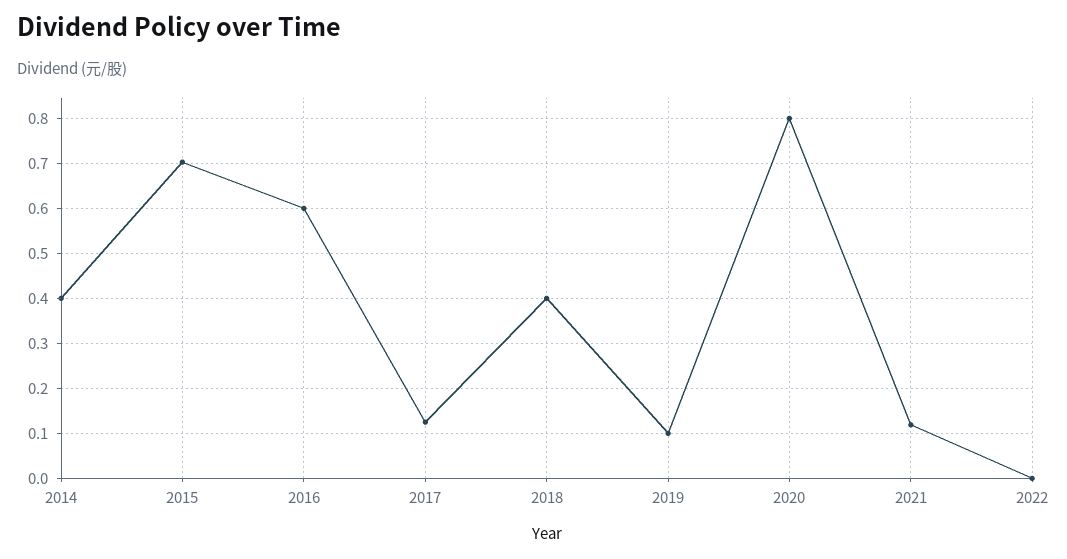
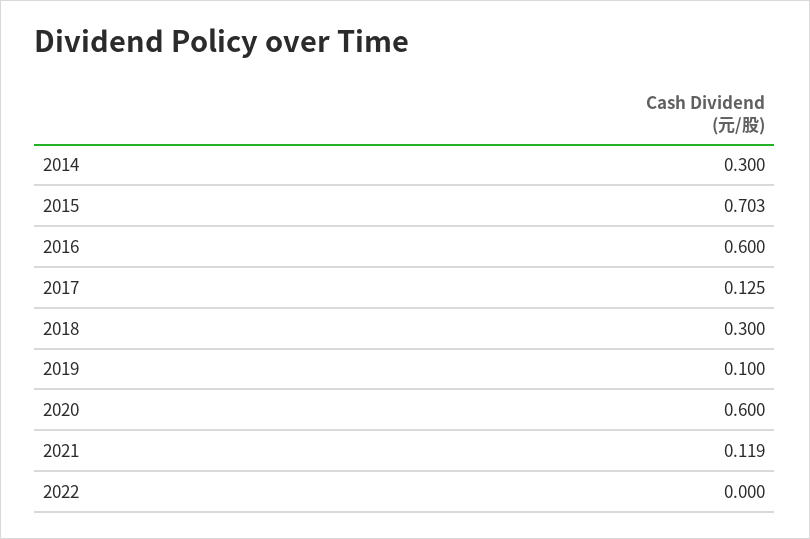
  {
-   "2014": 0.4,
+   "2014": 0.3,
    "2015": 0.703,
    "2016": 0.6,
    "2017": 0.125,
-   "2018": 0.4,
+   "2018": 0.3,
    "2019": 0.1,
-   "2020": 0.8,
+   "2020": 0.6,
    "2021": 0.119,
    "2022": 0
  }

